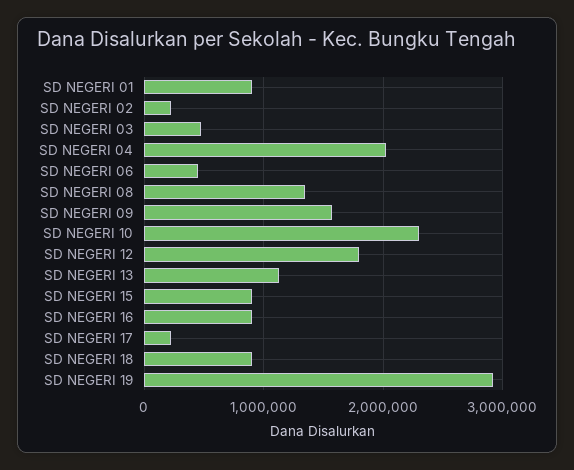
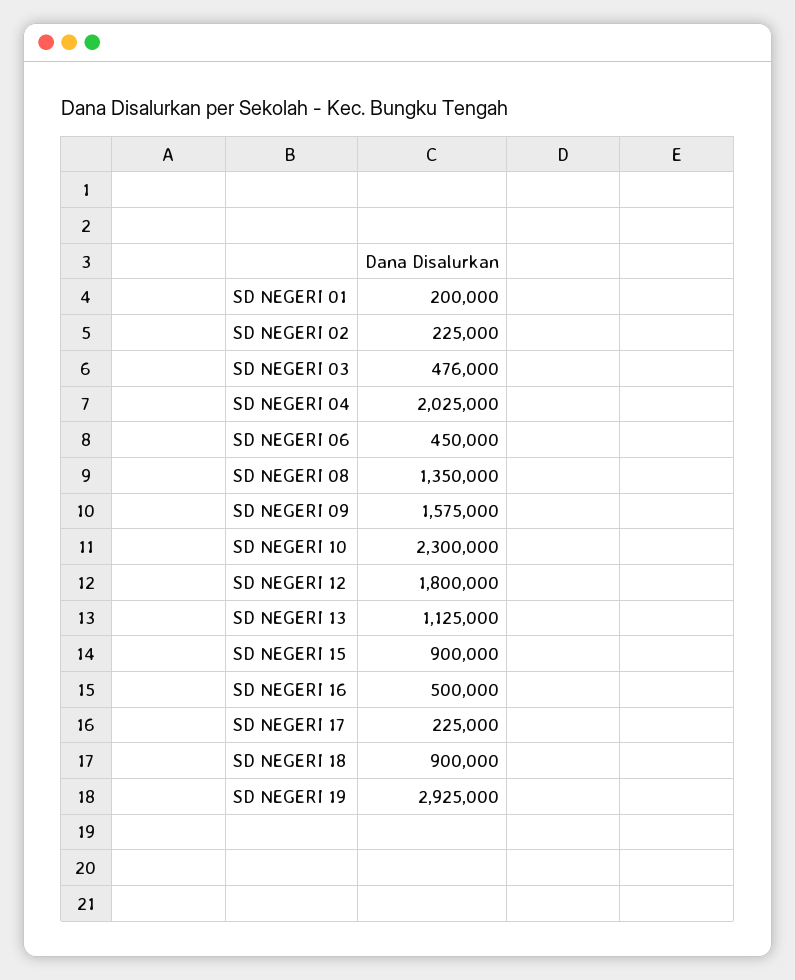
  {
-   "SD NEGERI 01": 900000,
+   "SD NEGERI 01": 200000,
    "SD NEGERI 02": 225000,
    "SD NEGERI 03": 476000,
    "SD NEGERI 04": 2025000,
    "SD NEGERI 06": 450000,
    "SD NEGERI 08": 1350000,
    "SD NEGERI 09": 1575000,
    "SD NEGERI 10": 2300000,
    "SD NEGERI 12": 1800000,
    "SD NEGERI 13": 1125000,
    "SD NEGERI 15": 900000,
-   "SD NEGERI 16": 900000,
+   "SD NEGERI 16": 500000,
    "SD NEGERI 17": 225000,
    "SD NEGERI 18": 900000,
    "SD NEGERI 19": 2925000
  }

